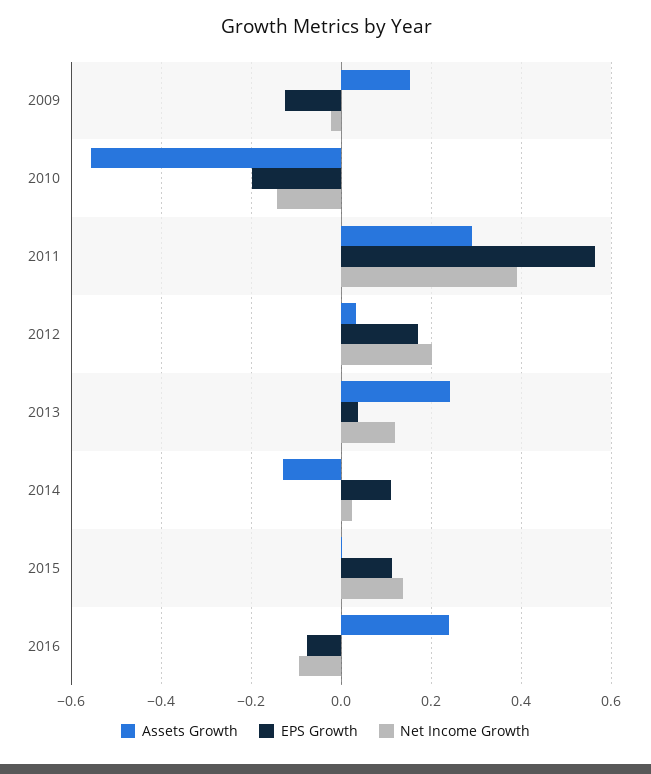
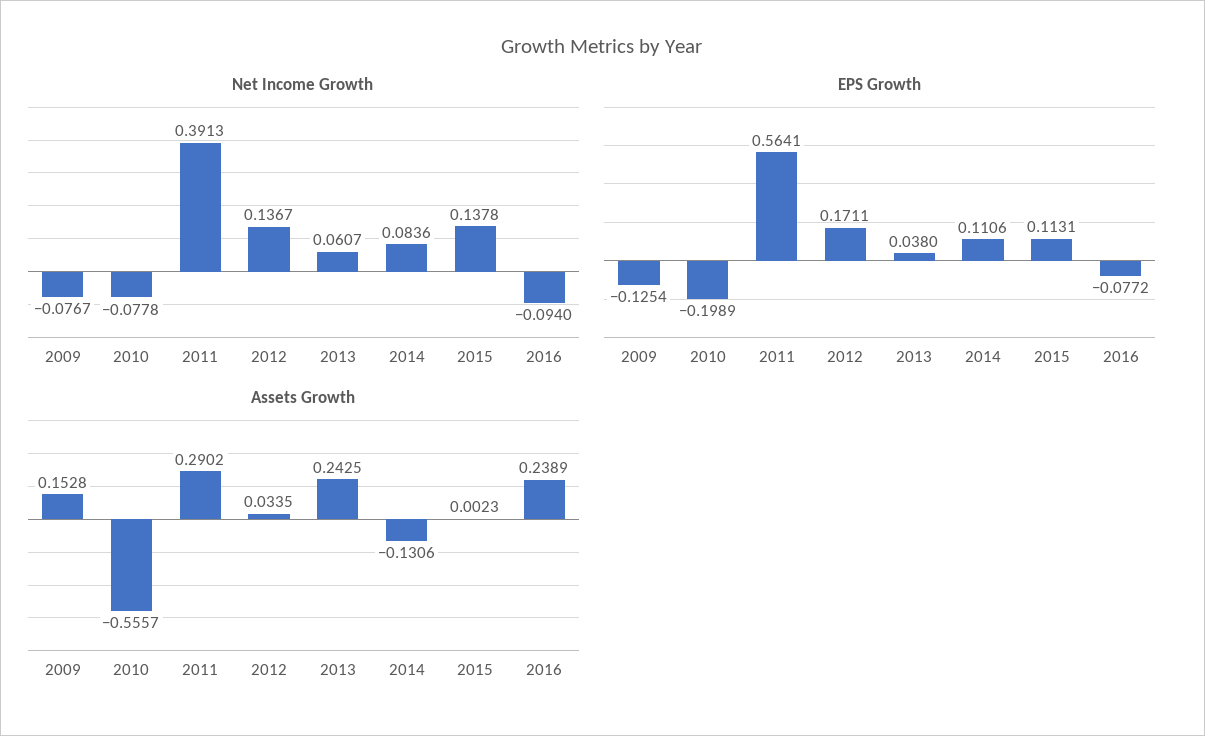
  {
    "Assets Growth": {
      "2009": 0.1528,
      "2010": -0.5557,
      "2011": 0.2902,
      "2012": 0.0335,
      "2013": 0.2425,
      "2014": -0.1306,
      "2015": 0.0023,
      "2016": 0.2389
    },
    "EPS Growth": {
      "2009": -0.1254,
      "2010": -0.1989,
      "2011": 0.5641,
      "2012": 0.1711,
      "2013": 0.038,
      "2014": 0.1106,
      "2015": 0.1131,
      "2016": -0.0772
    },
    "Net Income Growth": {
-     "2009": -0.02,
+     "2009": -0.0767,
-     "2010": -0.14,
+     "2010": -0.0778,
      "2011": 0.3913,
-     "2012": 0.2,
+     "2012": 0.1367,
-     "2013": 0.12,
+     "2013": 0.0607,
-     "2014": 0.02,
+     "2014": 0.0836,
      "2015": 0.1378,
      "2016": -0.094
    }
  }

